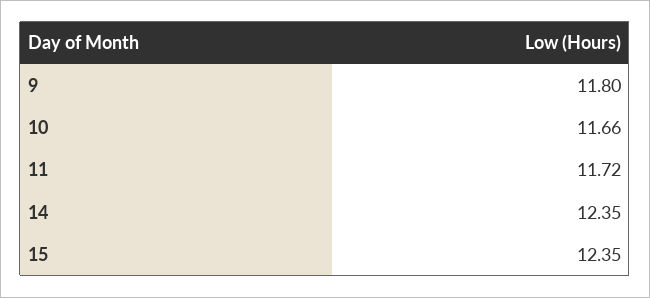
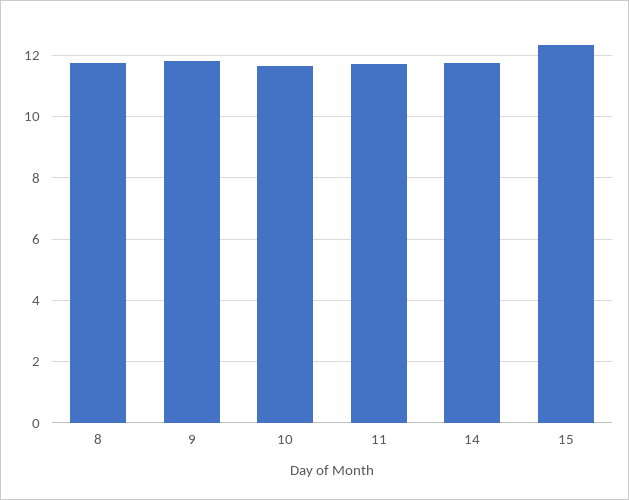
  {
    "9": 11.8,
    "10": 11.66,
    "11": 11.72,
-   "14": 12.35,
+   "14": 11.8,
-   "15": 12.35
+   "15": 12.35,
+   "8": 11.8
  }

